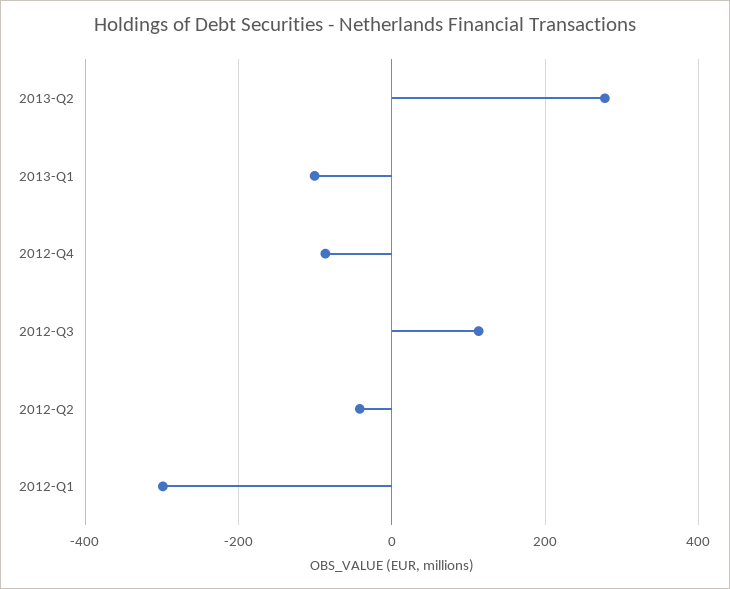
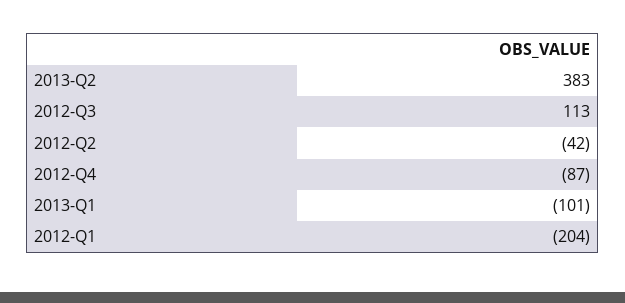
  {
-   "2013-Q2": 280,
+   "2013-Q2": 383,
    "2013-Q1": -101,
    "2012-Q4": -87,
    "2012-Q3": 113,
    "2012-Q2": -42,
-   "2012-Q1": -300
+   "2012-Q1": -204
  }

